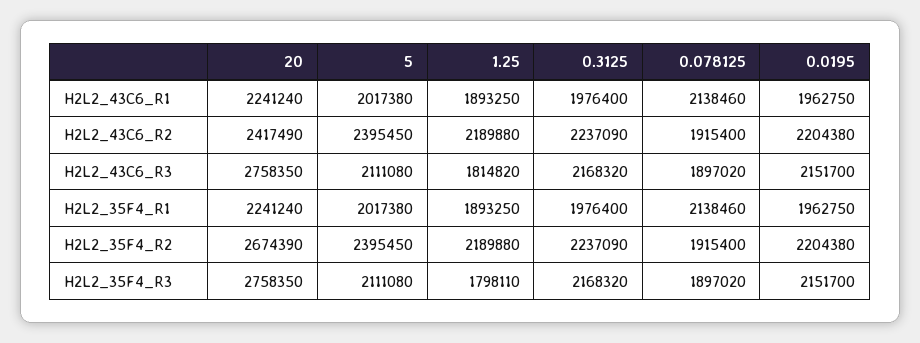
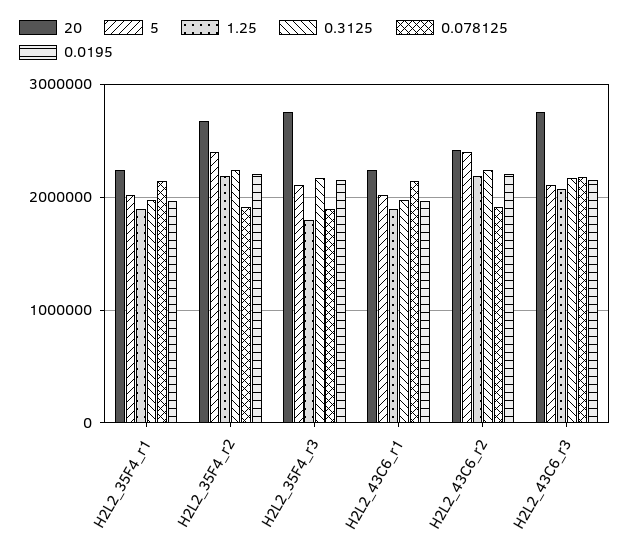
  {
    "20": {
      "H2L2_43C6_R1": 2241240,
      "H2L2_43C6_R2": 2417490,
      "H2L2_43C6_R3": 2758350,
      "H2L2_35F4_R1": 2241240,
      "H2L2_35F4_R2": 2674390,
      "H2L2_35F4_R3": 2758350
    },
    "5": {
      "H2L2_43C6_R1": 2017380,
      "H2L2_43C6_R2": 2395450,
      "H2L2_43C6_R3": 2111080,
      "H2L2_35F4_R1": 2017380,
      "H2L2_35F4_R2": 2395450,
      "H2L2_35F4_R3": 2111080
    },
    "1.25": {
      "H2L2_43C6_R1": 1893250,
      "H2L2_43C6_R2": 2189880,
-     "H2L2_43C6_R3": 1814820,
+     "H2L2_43C6_R3": 2100000,
      "H2L2_35F4_R1": 1893250,
      "H2L2_35F4_R2": 2189880,
      "H2L2_35F4_R3": 1798110
    },
    "0.3125": {
      "H2L2_43C6_R1": 1976400,
      "H2L2_43C6_R2": 2237090,
      "H2L2_43C6_R3": 2168320,
      "H2L2_35F4_R1": 1976400,
      "H2L2_35F4_R2": 2237090,
      "H2L2_35F4_R3": 2168320
    },
    "0.078125": {
      "H2L2_43C6_R1": 2138460,
      "H2L2_43C6_R2": 1915400,
-     "H2L2_43C6_R3": 1897020,
+     "H2L2_43C6_R3": 2200000,
      "H2L2_35F4_R1": 2138460,
      "H2L2_35F4_R2": 1915400,
      "H2L2_35F4_R3": 1897020
    },
    "0.0195": {
      "H2L2_43C6_R1": 1962750,
      "H2L2_43C6_R2": 2204380,
      "H2L2_43C6_R3": 2151700,
      "H2L2_35F4_R1": 1962750,
      "H2L2_35F4_R2": 2204380,
      "H2L2_35F4_R3": 2151700
    }
  }

